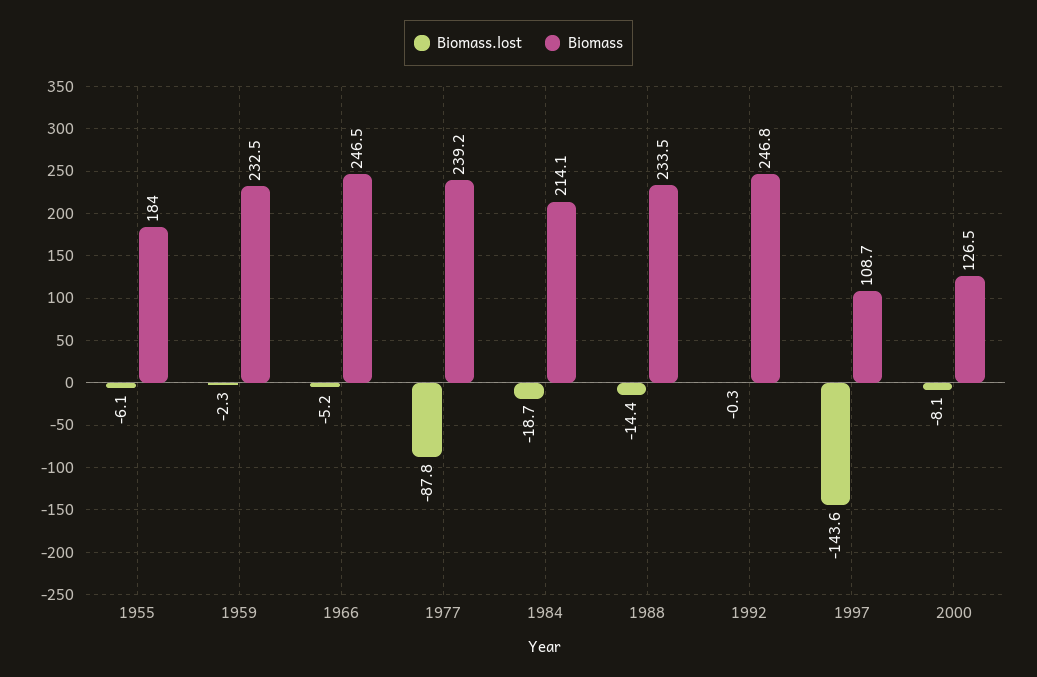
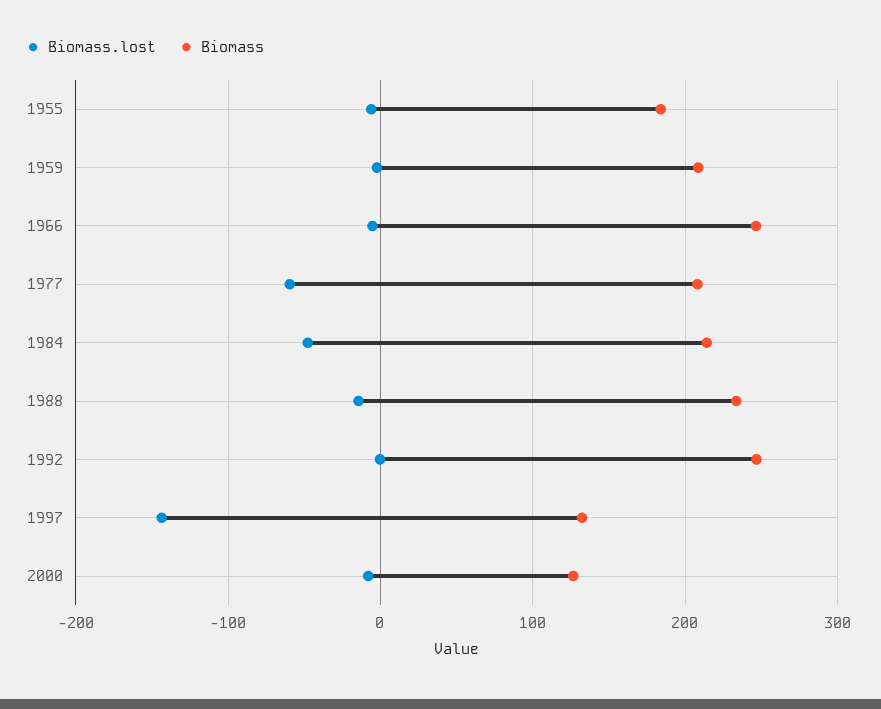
  {
    "Biomass.lost": {
      "1955": -6.1,
      "1959": -2.3,
      "1966": -5.2,
-     "1977": -87.8,
+     "1977": -60,
-     "1984": -18.7,
+     "1984": -50,
      "1988": -14.4,
      "1992": -0.3,
      "1997": -143.6,
      "2000": -8.1
    },
    "Biomass": {
      "1955": 184,
-     "1959": 232.5,
+     "1959": 210,
      "1966": 246.5,
-     "1977": 239.2,
+     "1977": 210,
      "1984": 214.1,
      "1988": 233.5,
      "1992": 246.8,
-     "1997": 108.7,
+     "1997": 130,
      "2000": 126.5
    }
  }

